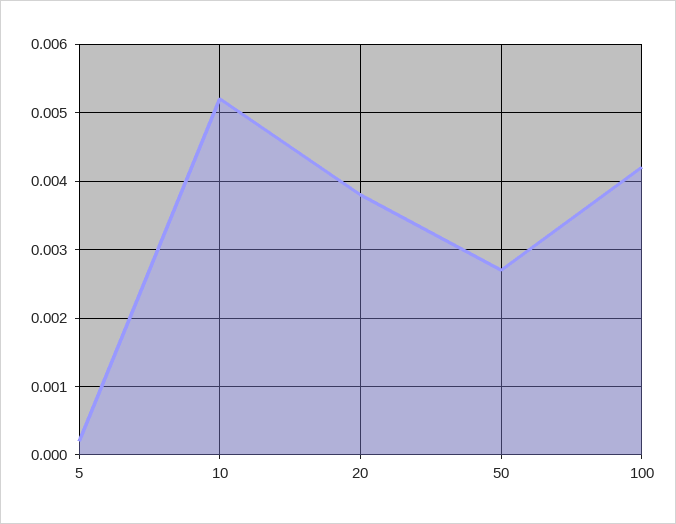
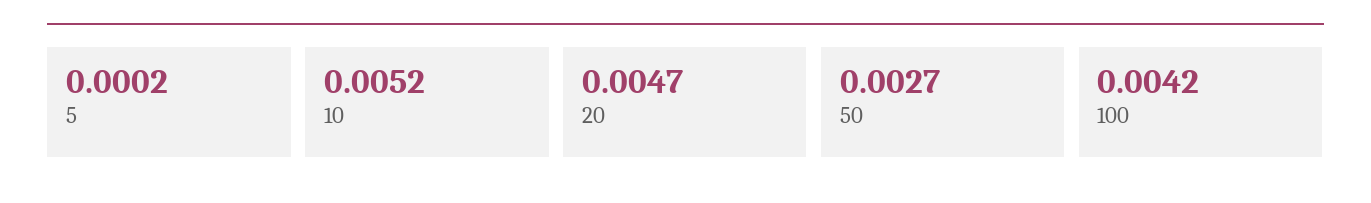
  {
    "5": 0.0002,
    "10": 0.0052,
-   "20": 0.0038,
+   "20": 0.0047,
    "50": 0.0027,
    "100": 0.0042
  }

